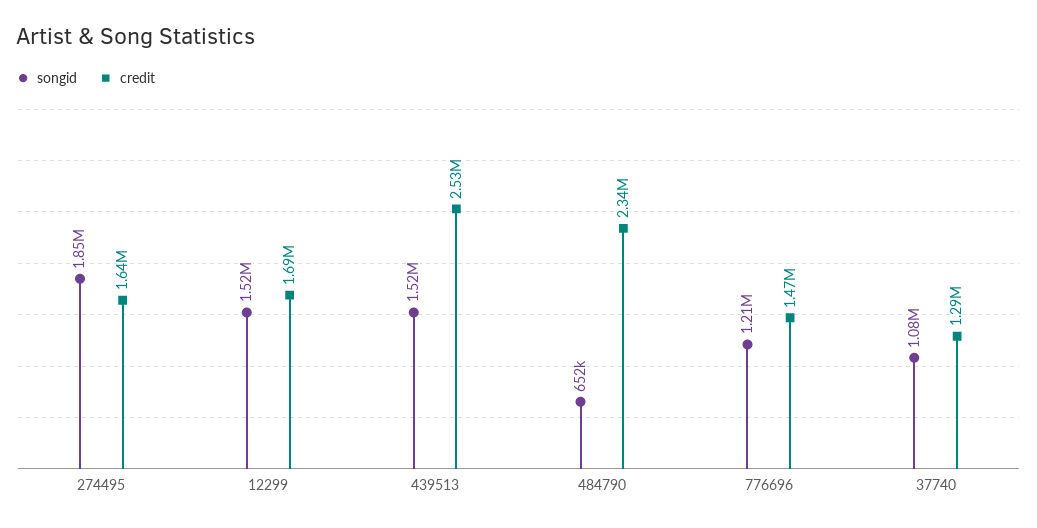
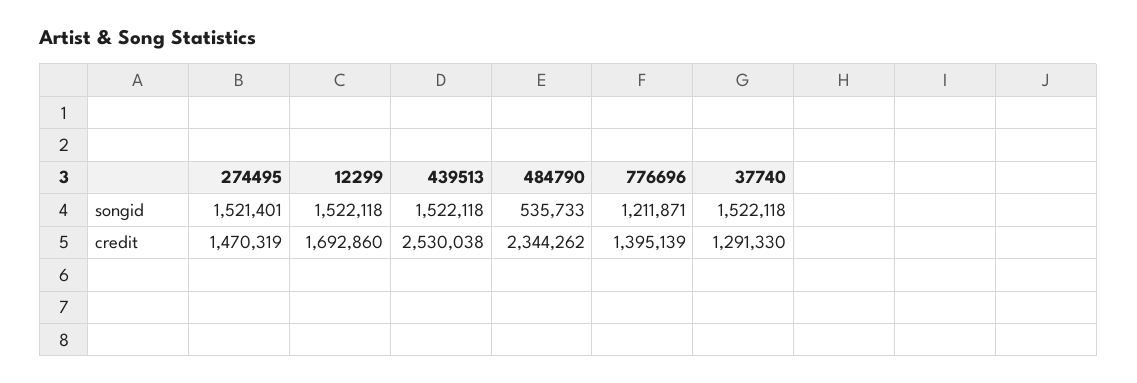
  {
    "songid": {
-     "274495": 1850000,
+     "274495": 1521401,
      "12299": 1522118,
      "439513": 1522118,
-     "484790": 652000,
+     "484790": 535733,
      "776696": 1211871,
-     "37740": 1080000
+     "37740": 1522118
    },
    "credit": {
-     "274495": 1640000,
+     "274495": 1470319,
      "12299": 1692860,
      "439513": 2530038,
      "484790": 2344262,
-     "776696": 1470000,
+     "776696": 1395139,
      "37740": 1291330
    }
  }

